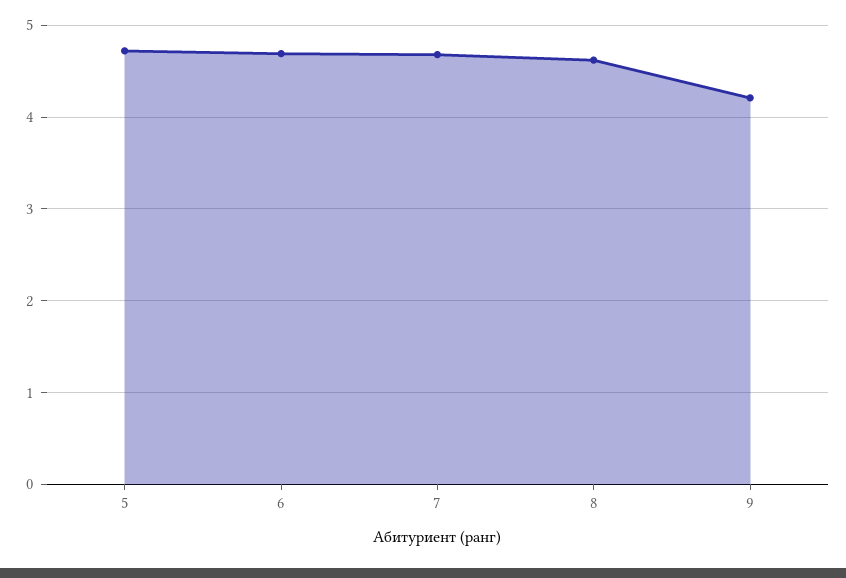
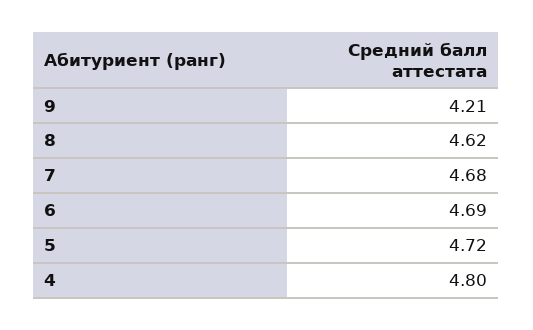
  {
    "5": 4.72,
    "6": 4.69,
    "7": 4.68,
    "8": 4.62,
-   "9": 4.21
+   "9": 4.21,
+   "4": 4.8
  }

